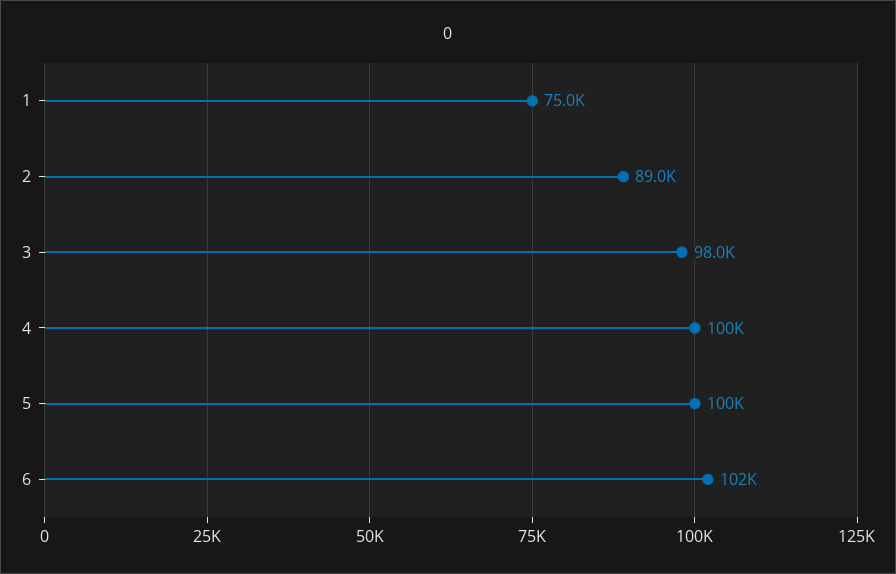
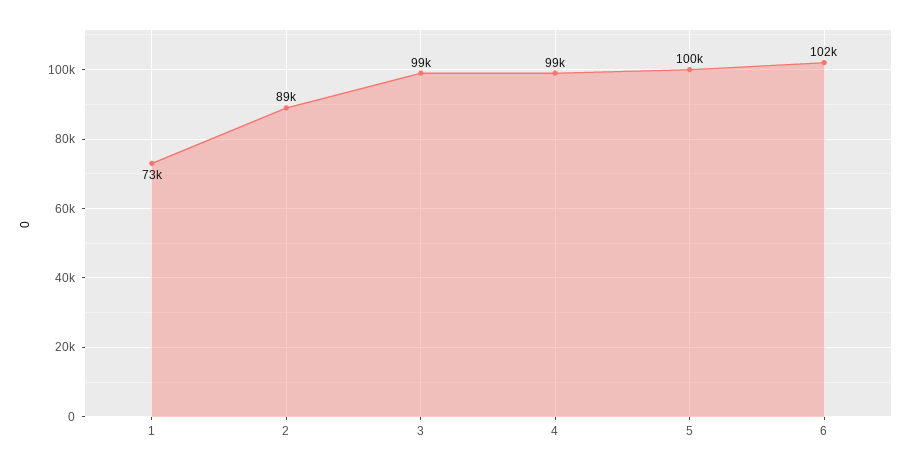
  {
-   "1": 75000,
+   "1": 73000,
    "2": 89000,
-   "3": 98000,
+   "3": 99000,
-   "4": 100000,
+   "4": 99000,
    "5": 100000,
    "6": 102000
  }

